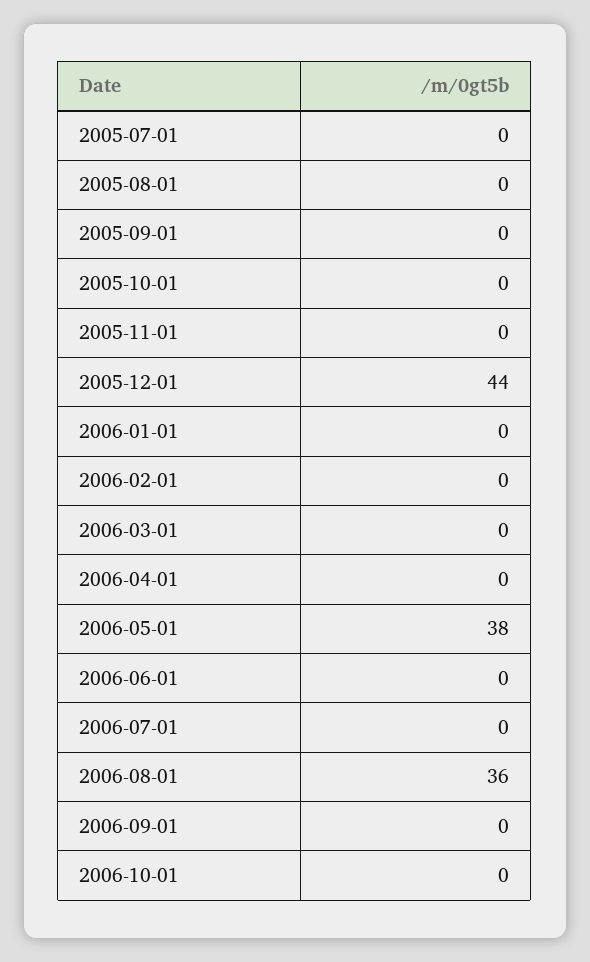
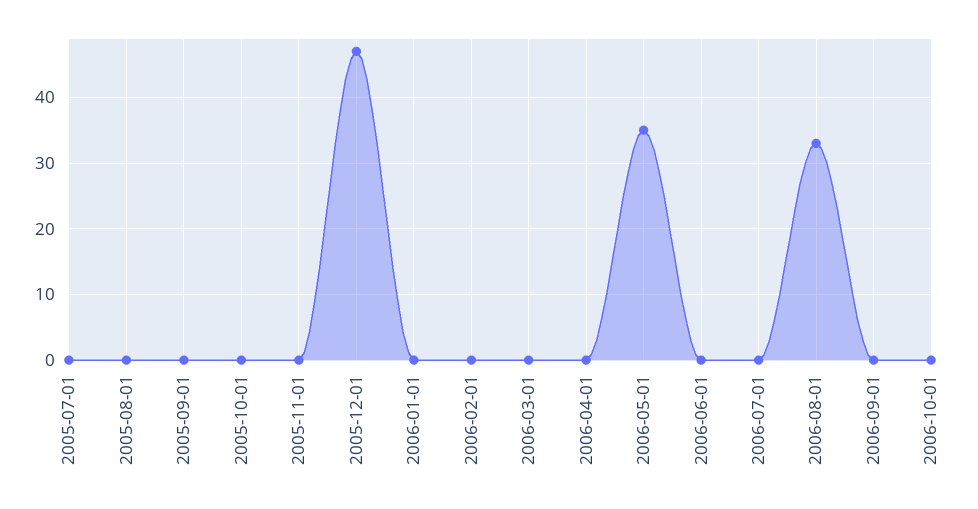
  {
    "2005-07-01": 0,
    "2005-08-01": 0,
    "2005-09-01": 0,
    "2005-10-01": 0,
    "2005-11-01": 0,
-   "2005-12-01": 44,
+   "2005-12-01": 47,
    "2006-01-01": 0,
    "2006-02-01": 0,
    "2006-03-01": 0,
    "2006-04-01": 0,
-   "2006-05-01": 38,
+   "2006-05-01": 35,
    "2006-06-01": 0,
    "2006-07-01": 0,
-   "2006-08-01": 36,
+   "2006-08-01": 33,
    "2006-09-01": 0,
    "2006-10-01": 0
  }

